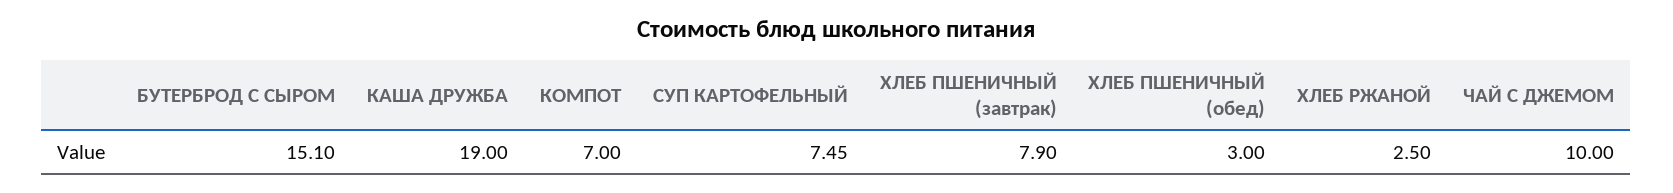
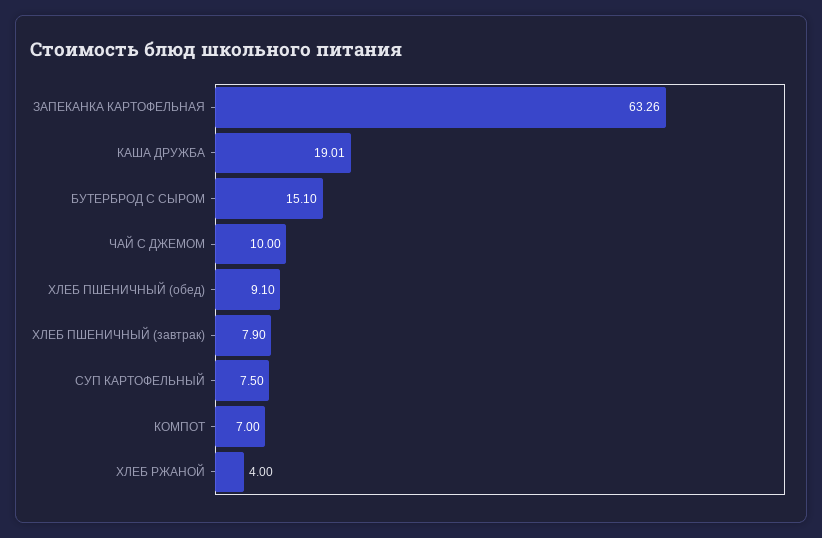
  {
    "БУТЕРБРОД С СЫРОМ": 15.1,
-   "КАША ДРУЖБА": 19,
+   "КАША ДРУЖБА": 19.01,
    "КОМПОТ": 7,
-   "СУП КАРТОФЕЛЬНЫЙ": 7.45,
+   "СУП КАРТОФЕЛЬНЫЙ": 7.5,
    "ХЛЕБ ПШЕНИЧНЫЙ (завтрак)": 7.9,
-   "ХЛЕБ ПШЕНИЧНЫЙ (обед)": 3,
+   "ХЛЕБ ПШЕНИЧНЫЙ (обед)": 9.1,
-   "ХЛЕБ РЖАНОЙ": 2.5,
+   "ХЛЕБ РЖАНОЙ": 4,
-   "ЧАЙ С ДЖЕМОМ": 10
+   "ЧАЙ С ДЖЕМОМ": 10,
+   "ЗАПЕКАНКА КАРТОФЕЛЬНАЯ": 63.26
  }

